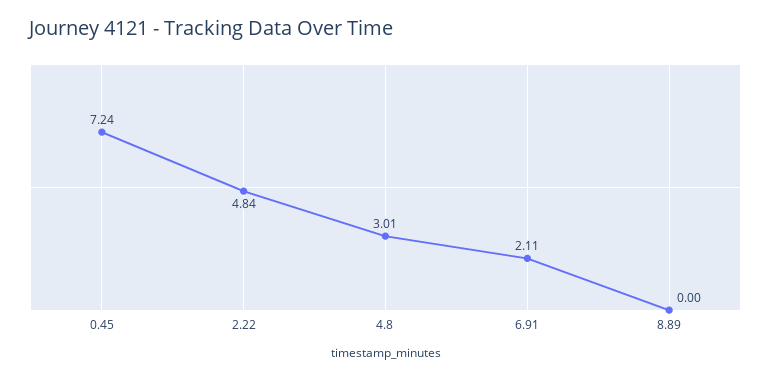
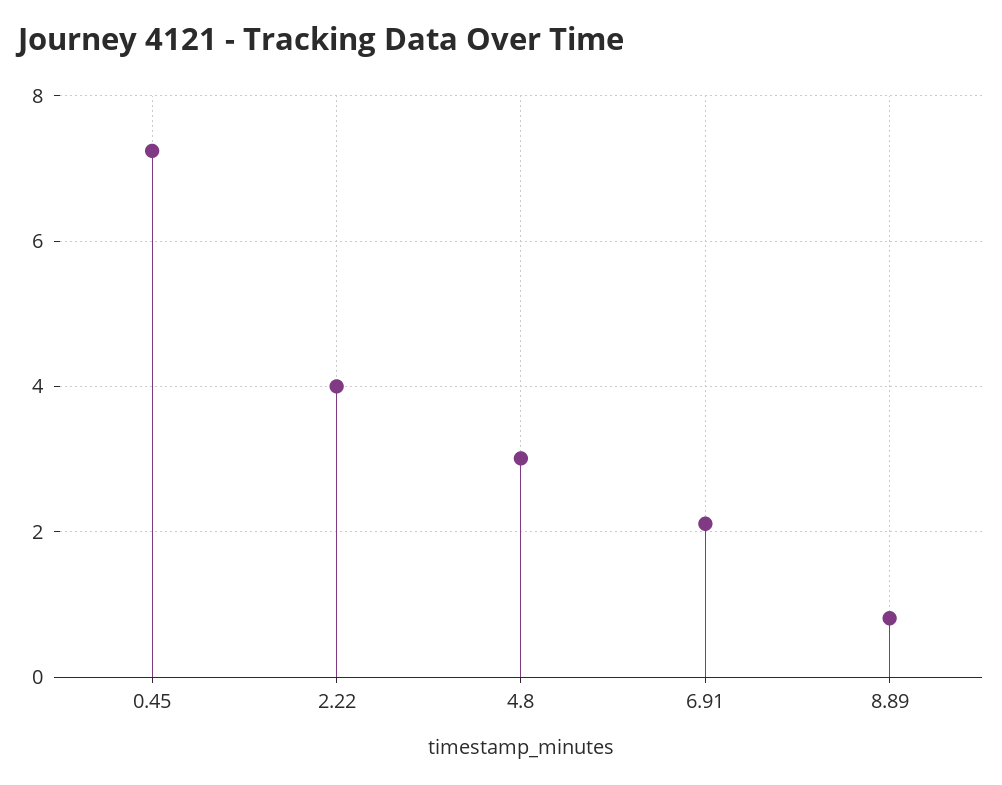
  {
    "0.45": 7.24,
-   "2.22": 4.84,
+   "2.22": 4,
    "4.8": 3.01,
    "6.91": 2.11,
-   "8.89": 0
+   "8.89": 0.8
  }

